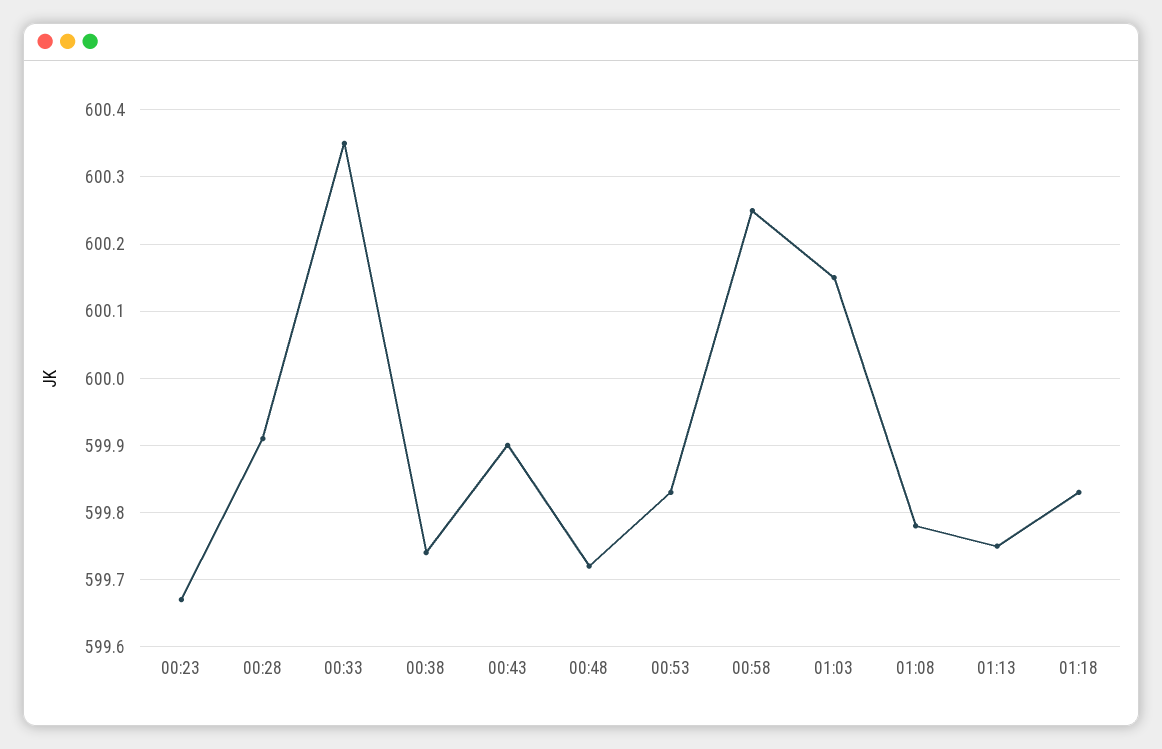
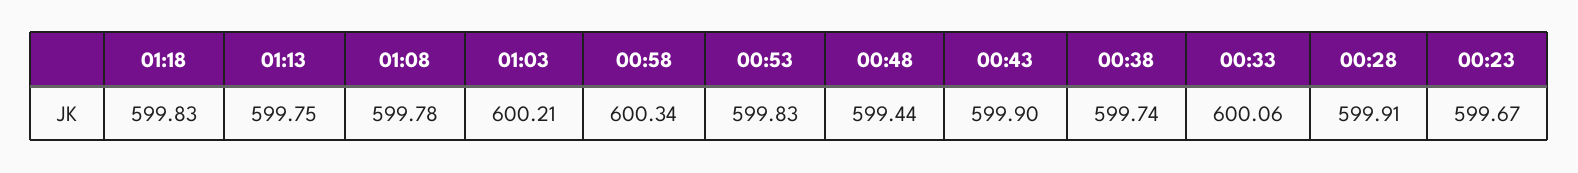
  {
    "00:23": 599.67,
    "00:28": 599.91,
-   "00:33": 600.35,
+   "00:33": 600.06,
    "00:38": 599.74,
    "00:43": 599.9,
-   "00:48": 599.72,
+   "00:48": 599.44,
    "00:53": 599.83,
-   "00:58": 600.25,
+   "00:58": 600.34,
-   "01:03": 600.15,
+   "01:03": 600.21,
    "01:08": 599.78,
    "01:13": 599.75,
    "01:18": 599.83
  }

